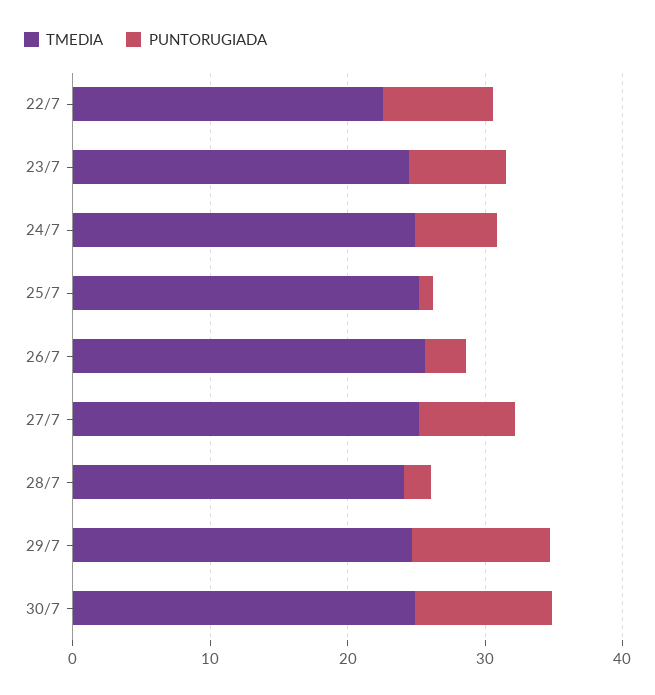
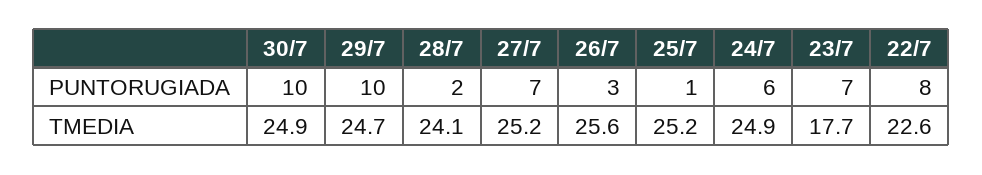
  {
    "TMEDIA": {
      "22/7": 22.6,
-     "23/7": 24,
+     "23/7": 17.7,
      "24/7": 24.9,
      "25/7": 25.2,
      "26/7": 25.6,
      "27/7": 25.2,
      "28/7": 24.1,
      "29/7": 24.7,
      "30/7": 24.9
    },
    "PUNTORUGIADA": {
      "22/7": 8,
      "23/7": 7,
      "24/7": 6,
      "25/7": 1,
      "26/7": 3,
      "27/7": 7,
      "28/7": 2,
      "29/7": 10,
      "30/7": 10
    }
  }

